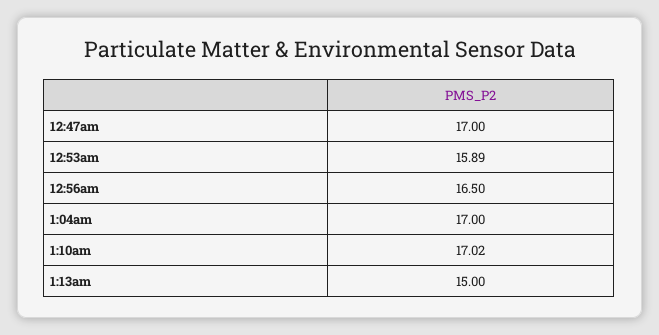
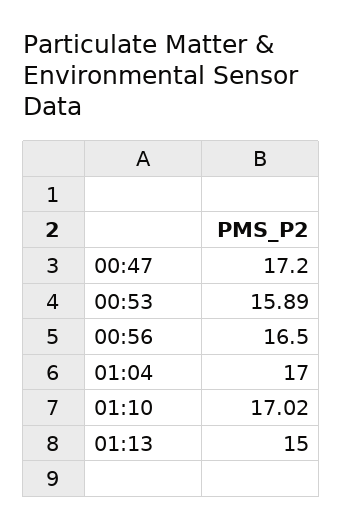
  {
-   "12:47am": 17,
+   "12:47am": 17.2,
    "12:53am": 15.89,
    "12:56am": 16.5,
    "1:04am": 17,
    "1:10am": 17.02,
    "1:13am": 15
  }

